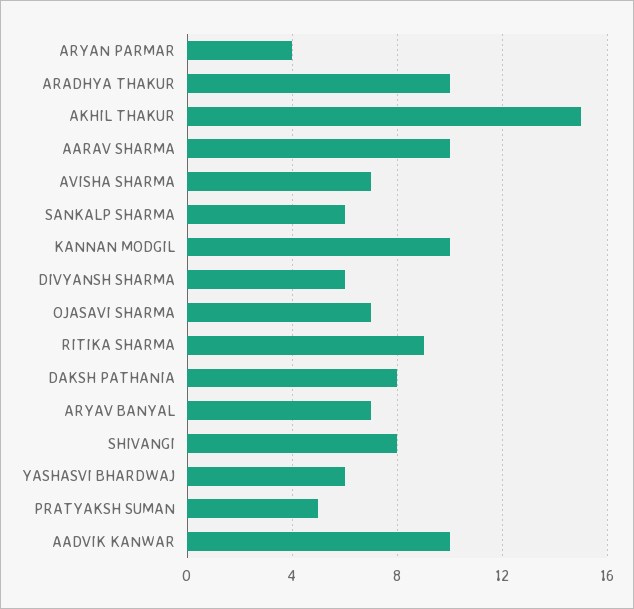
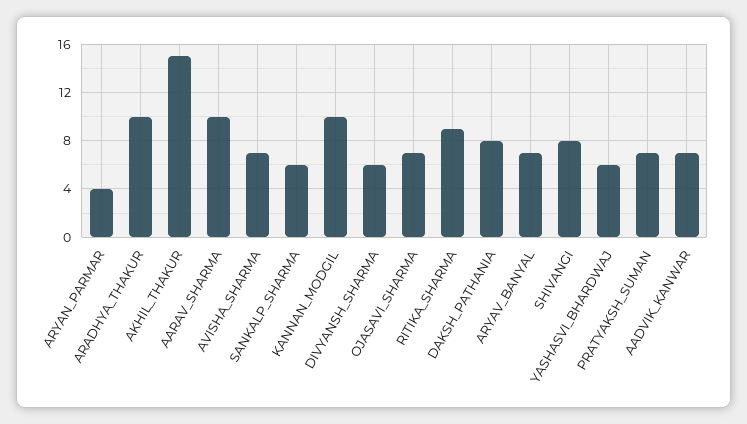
  {
    "ARYAN PARMAR": 4,
    "ARADHYA THAKUR": 10,
    "AKHIL THAKUR": 15,
    "AARAV SHARMA": 10,
    "AVISHA SHARMA": 7,
    "SANKALP SHARMA": 6,
    "KANNAN MODGIL": 10,
    "DIVYANSH SHARMA": 6,
    "OJASAVI SHARMA": 7,
    "RITIKA SHARMA": 9,
    "DAKSH PATHANIA": 8,
    "ARYAV BANYAL": 7,
    "SHIVANGI": 8,
    "YASHASVI BHARDWAJ": 6,
-   "PRATYAKSH SUMAN": 5,
+   "PRATYAKSH SUMAN": 7,
-   "AADVIK KANWAR": 10
+   "AADVIK KANWAR": 7
  }

